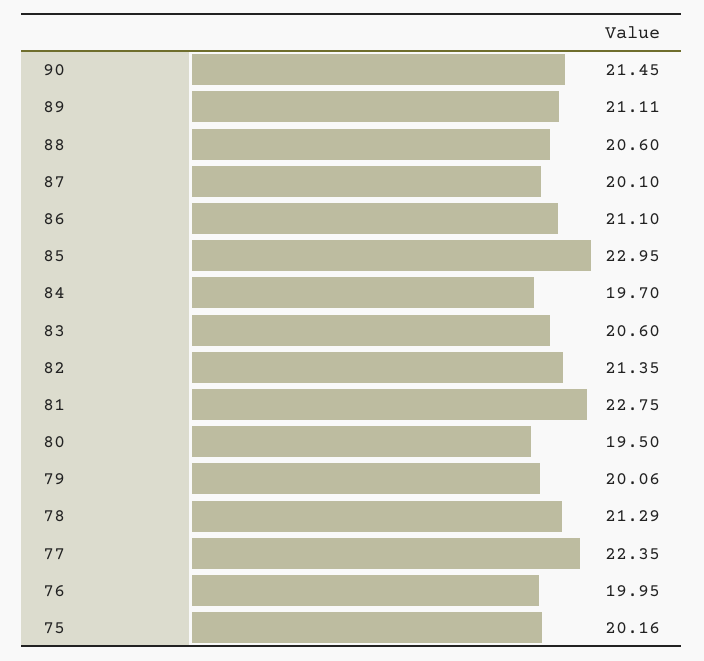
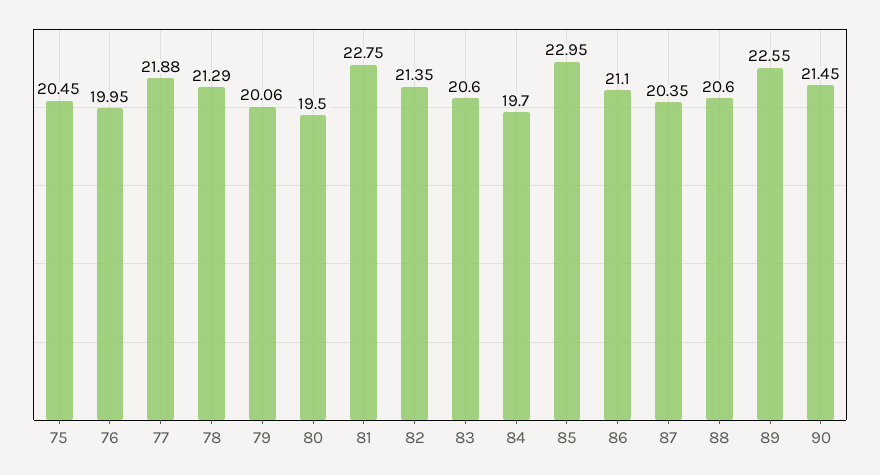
  {
    "90": 21.45,
-   "89": 21.11,
+   "89": 22.55,
    "88": 20.6,
-   "87": 20.1,
+   "87": 20.35,
    "86": 21.1,
    "85": 22.95,
    "84": 19.7,
    "83": 20.6,
    "82": 21.35,
    "81": 22.75,
    "80": 19.5,
    "79": 20.06,
    "78": 21.29,
-   "77": 22.35,
+   "77": 21.88,
    "76": 19.95,
-   "75": 20.16
+   "75": 20.45
  }

